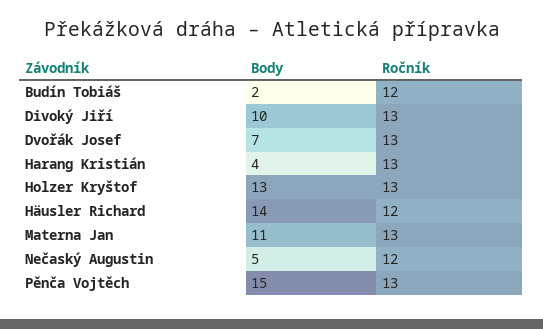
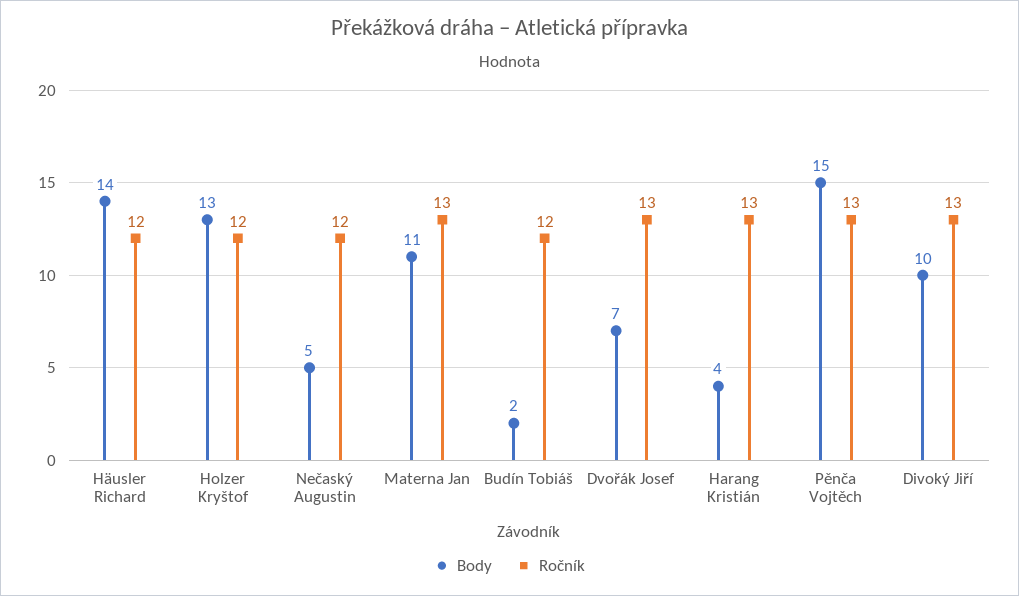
  {
    "Body": {
      "Budín Tobiáš": 2,
      "Divoký Jiří": 10,
      "Dvořák Josef": 7,
      "Harang Kristián": 4,
      "Holzer Kryštof": 13,
      "Häusler Richard": 14,
      "Materna Jan": 11,
      "Nečaský Augustin": 5,
      "Pěnča Vojtěch": 15
    },
    "Ročník": {
      "Budín Tobiáš": 12,
      "Divoký Jiří": 13,
      "Dvořák Josef": 13,
      "Harang Kristián": 13,
-     "Holzer Kryštof": 13,
+     "Holzer Kryštof": 12,
      "Häusler Richard": 12,
      "Materna Jan": 13,
      "Nečaský Augustin": 12,
      "Pěnča Vojtěch": 13
    }
  }

